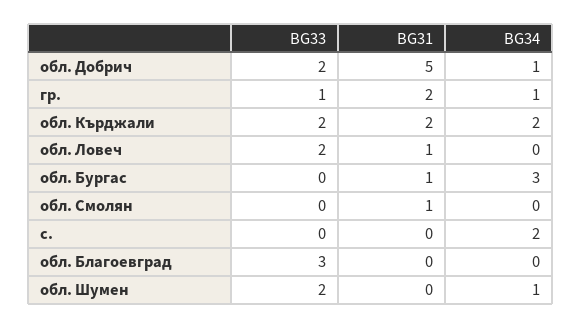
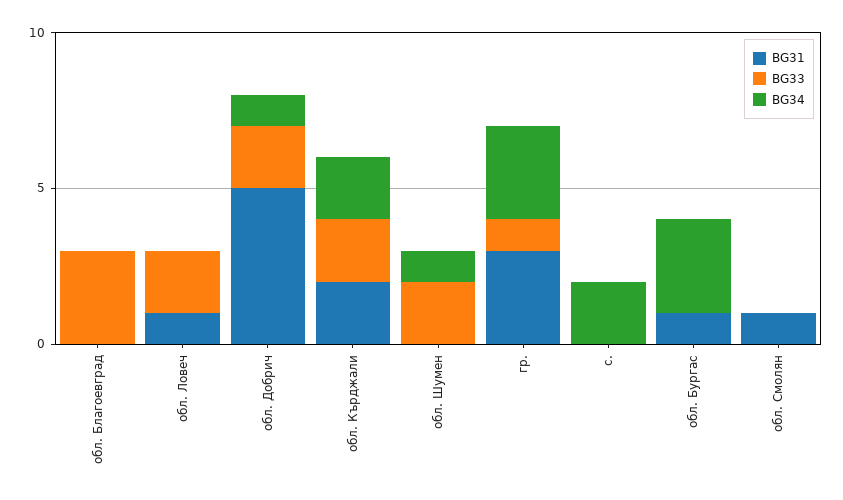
  {
    "BG33": {
      "обл. Добрич": 2,
      "гр.": 1,
      "обл. Кърджали": 2,
      "обл. Ловеч": 2,
      "обл. Бургас": 0,
      "обл. Смолян": 0,
      "с.": 0,
      "обл. Благоевград": 3,
      "обл. Шумен": 2
    },
    "BG31": {
      "обл. Добрич": 5,
-     "гр.": 2,
+     "гр.": 3,
      "обл. Кърджали": 2,
      "обл. Ловеч": 1,
      "обл. Бургас": 1,
      "обл. Смолян": 1,
      "с.": 0,
      "обл. Благоевград": 0,
      "обл. Шумен": 0
    },
    "BG34": {
      "обл. Добрич": 1,
-     "гр.": 1,
+     "гр.": 3,
      "обл. Кърджали": 2,
      "обл. Ловеч": 0,
      "обл. Бургас": 3,
      "обл. Смолян": 0,
      "с.": 2,
      "обл. Благоевград": 0,
      "обл. Шумен": 1
    }
  }

